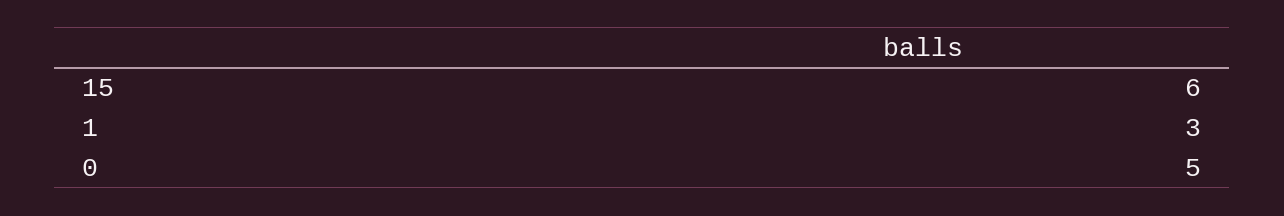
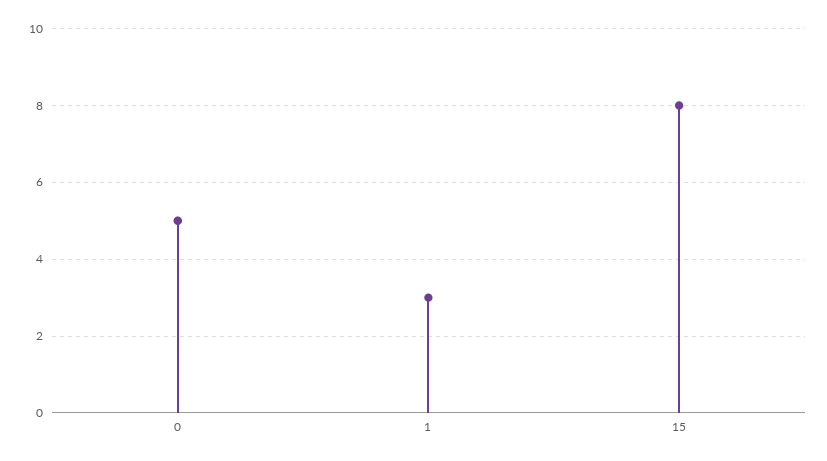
  {
-   "15": 6,
+   "15": 8,
    "1": 3,
    "0": 5
  }

